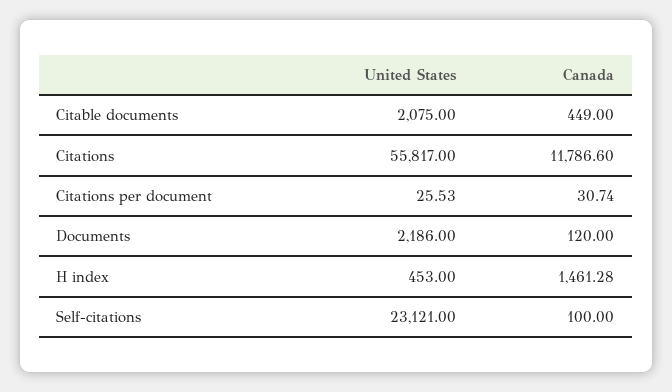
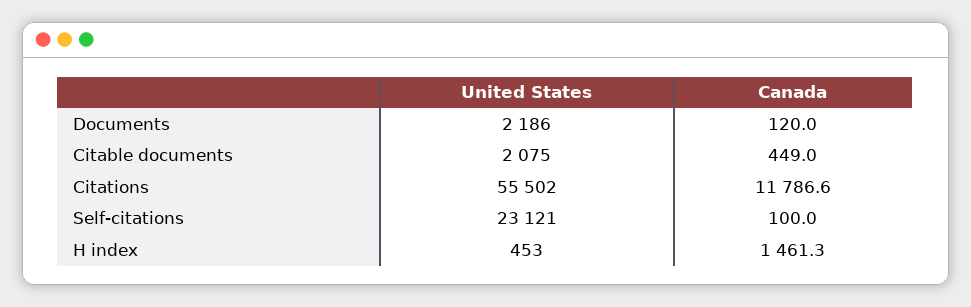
  {
    "United States": {
      "Citable documents": 2075,
-     "Citations": 55817,
+     "Citations": 55502,
-     "Citations per document": 25.53,
      "Documents": 2186,
      "H index": 453,
      "Self-citations": 23121
    },
    "Canada": {
      "Citable documents": 449,
      "Citations": 11786.6,
-     "Citations per document": 30.74,
      "Documents": 120,
      "H index": 1461.28,
      "Self-citations": 100
    }
  }

